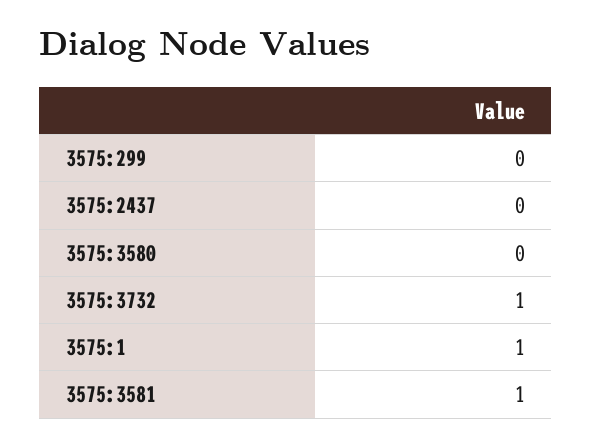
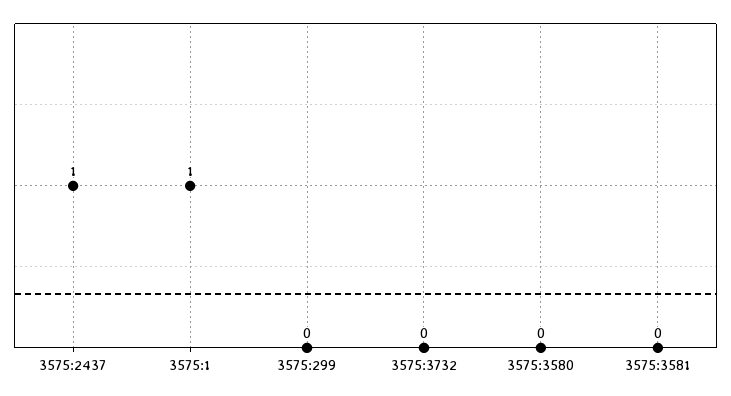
  {
    "3575:299": 0,
-   "3575:2437": 0,
+   "3575:2437": 1,
    "3575:3580": 0,
-   "3575:3732": 1,
+   "3575:3732": 0,
    "3575:1": 1,
-   "3575:3581": 1
+   "3575:3581": 0
  }

